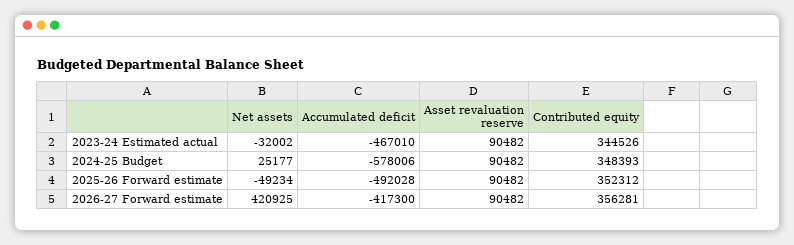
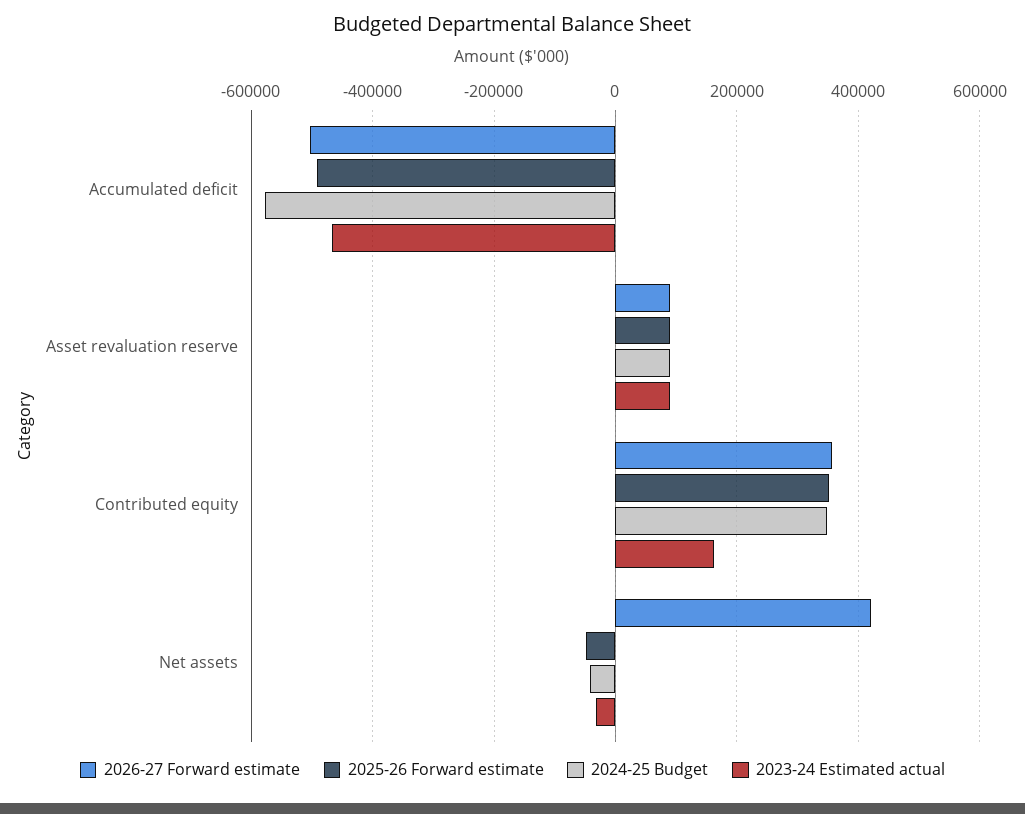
  {
    "2023-24 Estimated actual": {
      "Net assets": -32002,
      "Accumulated deficit": -467010,
      "Asset revaluation reserve": 90482,
-     "Contributed equity": 344526
+     "Contributed equity": 160000
    },
    "2024-25 Budget": {
-     "Net assets": 25177,
+     "Net assets": -40000,
      "Accumulated deficit": -578006,
      "Asset revaluation reserve": 90482,
      "Contributed equity": 348393
    },
    "2025-26 Forward estimate": {
      "Net assets": -49234,
      "Accumulated deficit": -492028,
      "Asset revaluation reserve": 90482,
      "Contributed equity": 352312
    },
    "2026-27 Forward estimate": {
      "Net assets": 420925,
-     "Accumulated deficit": -417300,
+     "Accumulated deficit": -500000,
      "Asset revaluation reserve": 90482,
      "Contributed equity": 356281
    }
  }

